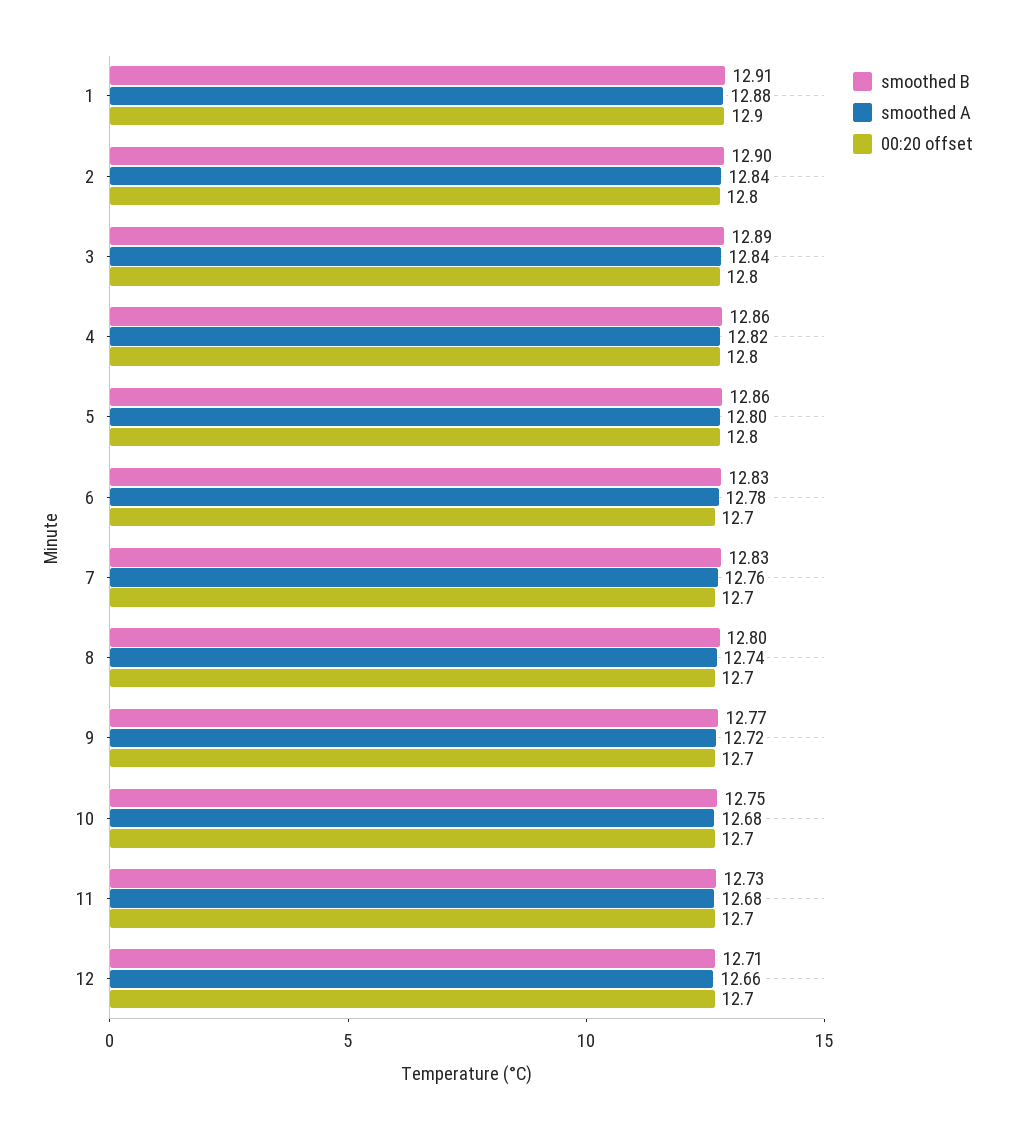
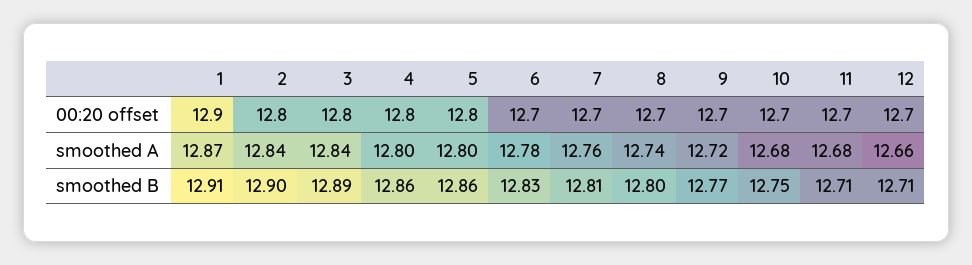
  {
    "smoothed B": {
      "1": 12.91,
      "2": 12.9,
      "3": 12.89,
      "4": 12.86,
      "5": 12.86,
      "6": 12.83,
-     "7": 12.83,
+     "7": 12.81,
      "8": 12.8,
      "9": 12.77,
      "10": 12.75,
-     "11": 12.73,
+     "11": 12.71,
      "12": 12.71
    },
    "smoothed A": {
-     "1": 12.88,
+     "1": 12.87,
      "2": 12.84,
      "3": 12.84,
-     "4": 12.82,
+     "4": 12.8,
      "5": 12.8,
      "6": 12.78,
      "7": 12.76,
      "8": 12.74,
      "9": 12.72,
      "10": 12.68,
      "11": 12.68,
      "12": 12.66
    },
    "00:20 offset": {
      "1": 12.9,
      "2": 12.8,
      "3": 12.8,
      "4": 12.8,
      "5": 12.8,
      "6": 12.7,
      "7": 12.7,
      "8": 12.7,
      "9": 12.7,
      "10": 12.7,
      "11": 12.7,
      "12": 12.7
    }
  }

